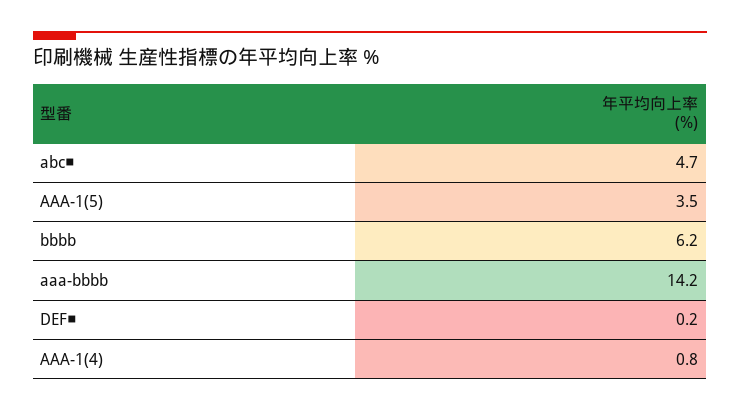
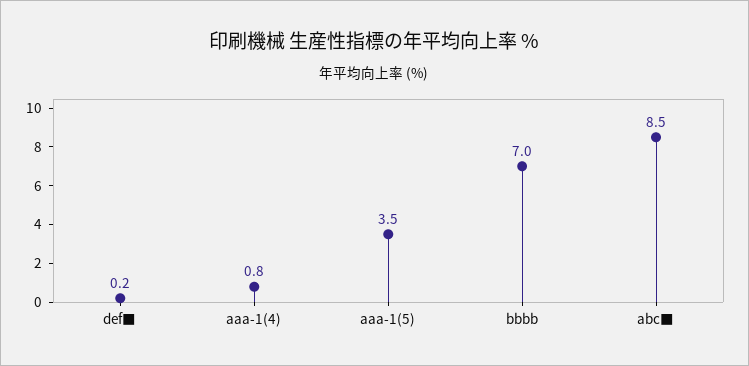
  {
-   "abc■": 4.7,
+   "abc■": 8.5,
    "AAA-1(5)": 3.5,
-   "bbbb": 6.2,
+   "bbbb": 7,
-   "aaa-bbbb": 14.2,
    "DEF■": 0.2,
    "AAA-1(4)": 0.8
  }

